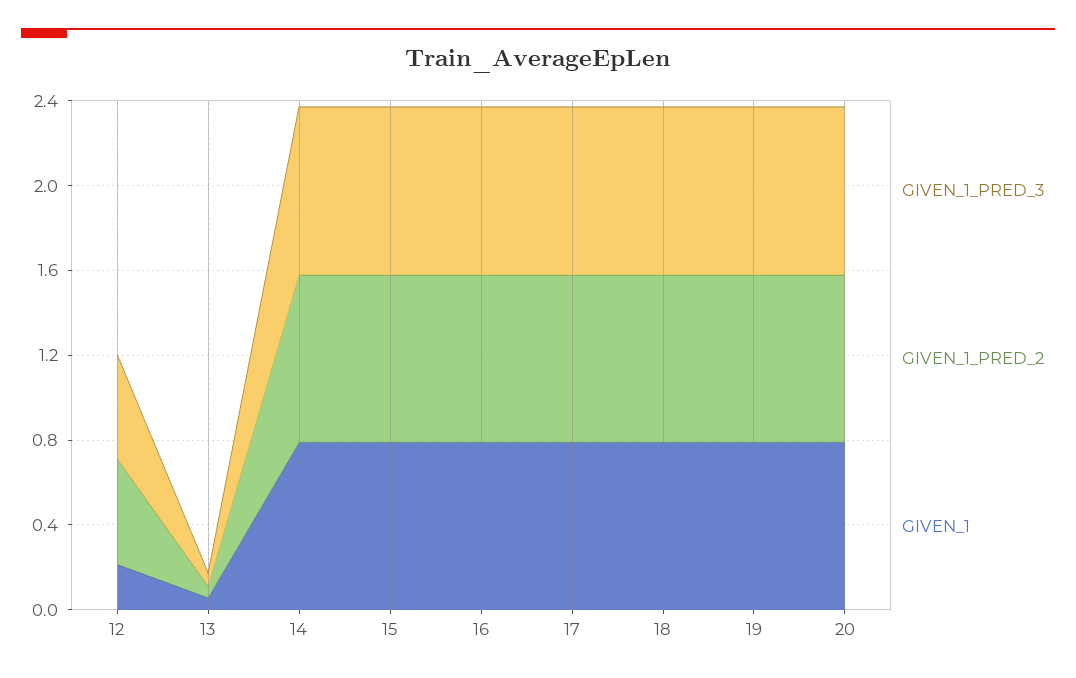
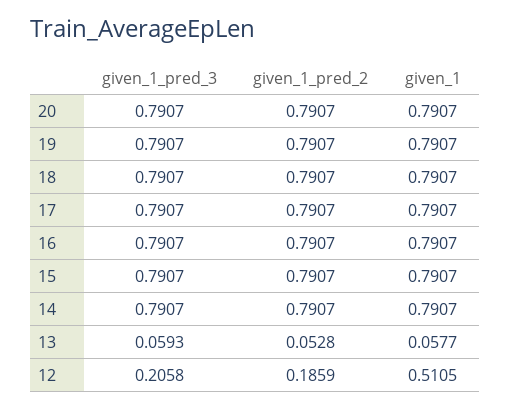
  {
    "GIVEN_1_PRED_3": {
-     "12": 0.5,
+     "12": 0.2058,
      "13": 0.0593,
      "14": 0.7907,
      "15": 0.7907,
      "16": 0.7907,
      "17": 0.7907,
      "18": 0.7907,
      "19": 0.7907,
      "20": 0.7907
    },
    "GIVEN_1_PRED_2": {
-     "12": 0.5,
+     "12": 0.1859,
      "13": 0.0528,
      "14": 0.7907,
      "15": 0.7907,
      "16": 0.7907,
      "17": 0.7907,
      "18": 0.7907,
      "19": 0.7907,
      "20": 0.7907
    },
    "GIVEN_1": {
-     "12": 0.2,
+     "12": 0.5105,
      "13": 0.0577,
      "14": 0.7907,
      "15": 0.7907,
      "16": 0.7907,
      "17": 0.7907,
      "18": 0.7907,
      "19": 0.7907,
      "20": 0.7907
    }
  }

